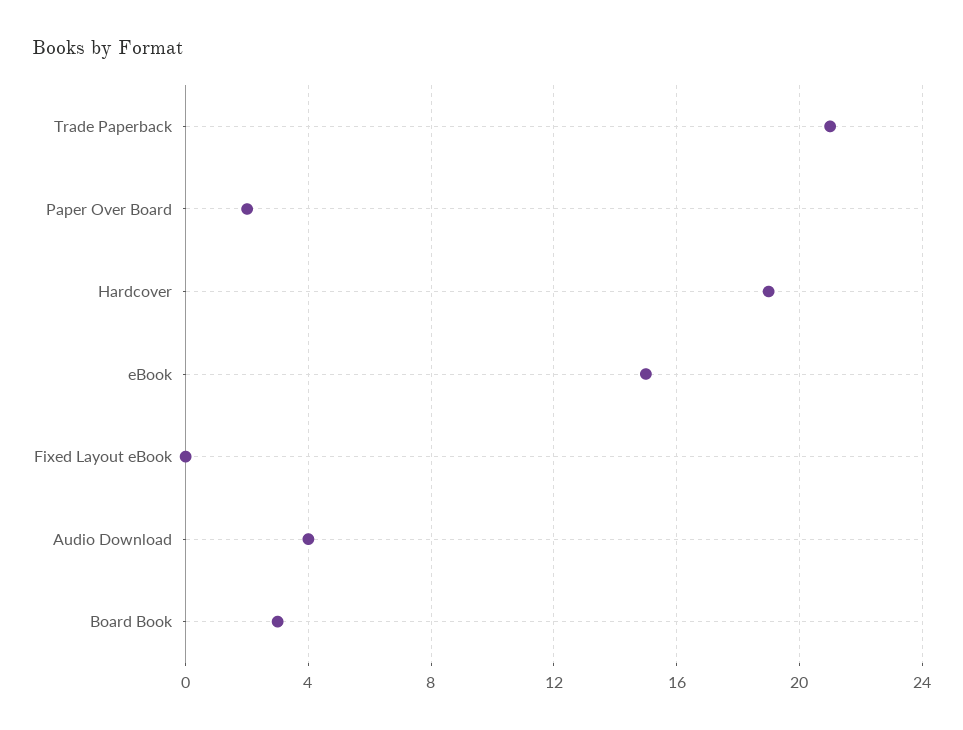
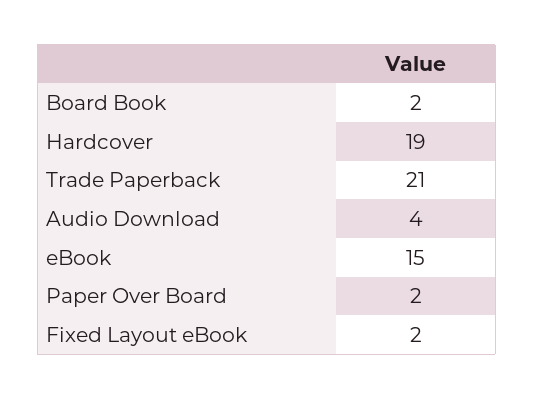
  {
    "Trade Paperback": 21,
    "Paper Over Board": 2,
    "Hardcover": 19,
    "eBook": 15,
-   "Fixed Layout eBook": 0,
+   "Fixed Layout eBook": 2,
    "Audio Download": 4,
-   "Board Book": 3
+   "Board Book": 2
  }

